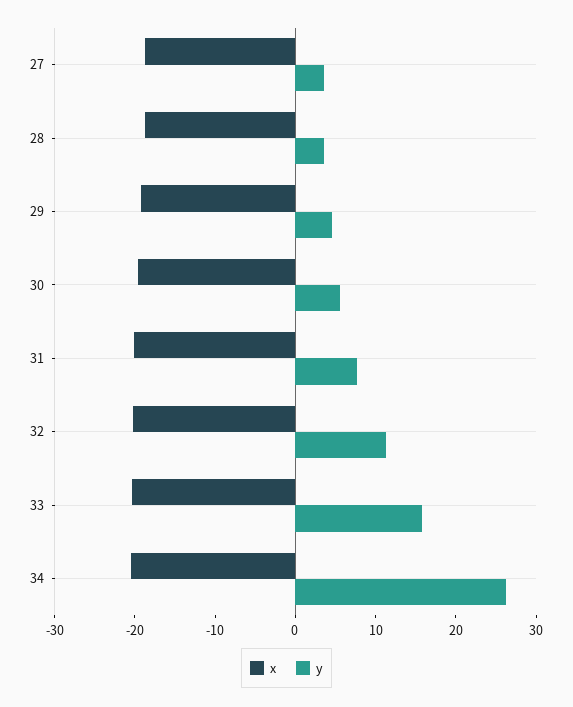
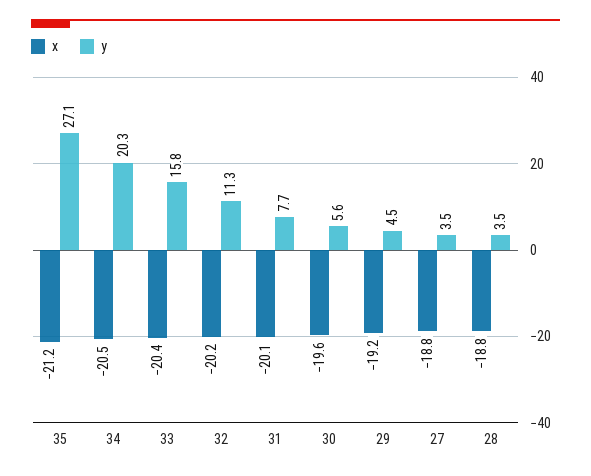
  {
    "x": {
      "27": -18.8,
      "28": -18.8,
      "29": -19.2,
      "30": -19.6,
      "31": -20.1,
      "32": -20.2,
      "33": -20.4,
-     "34": -20.5
+     "34": -20.5,
+     "35": -21.2
    },
    "y": {
      "27": 3.5,
      "28": 3.5,
      "29": 4.5,
      "30": 5.6,
      "31": 7.7,
      "32": 11.3,
      "33": 15.8,
-     "34": 26
+     "34": 20.3,
+     "35": 27.1
    }
  }

